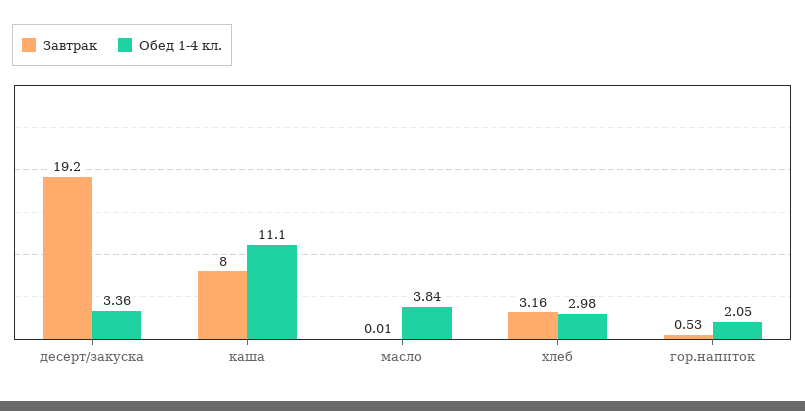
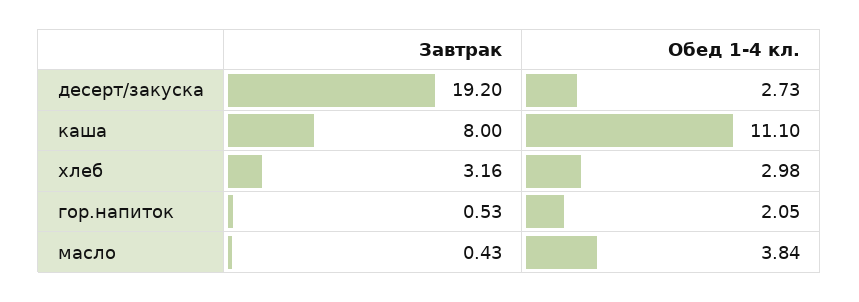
  {
    "Завтрак": {
      "десерт/закуска": 19.2,
      "каша": 8,
-     "масло": 0.01,
+     "масло": 0.43,
      "хлеб": 3.16,
      "гор.напиток": 0.53
    },
    "Обед 1-4 кл.": {
-     "десерт/закуска": 3.36,
+     "десерт/закуска": 2.73,
      "каша": 11.1,
      "масло": 3.84,
      "хлеб": 2.98,
      "гор.напиток": 2.05
    }
  }

